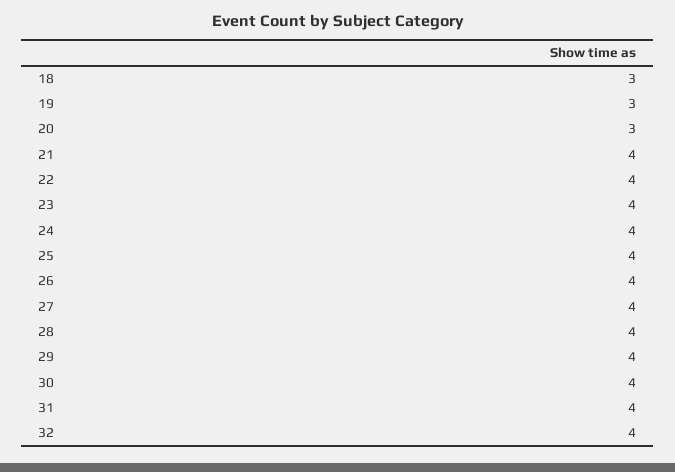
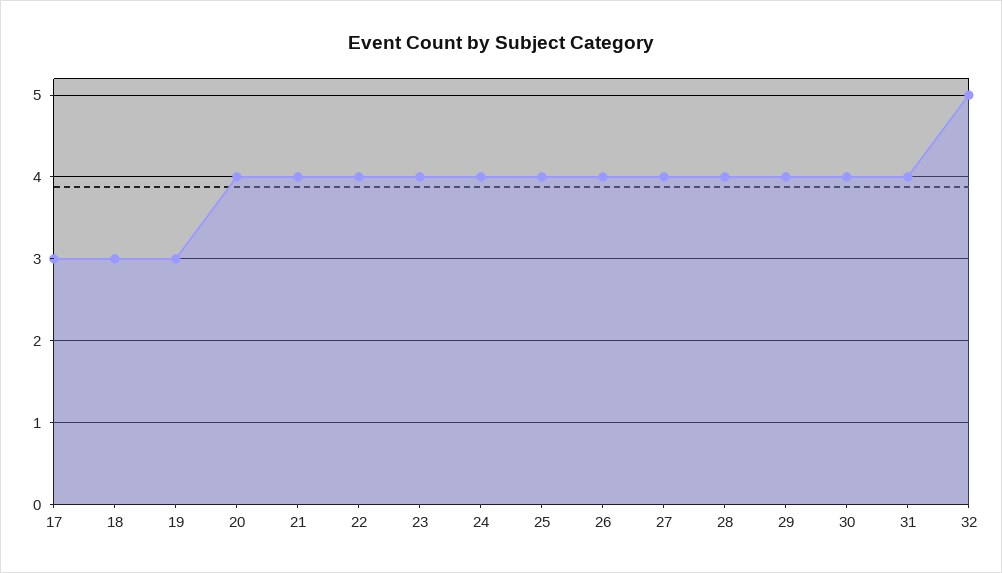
  {
    "18": 3,
    "19": 3,
-   "20": 3,
+   "20": 4,
    "21": 4,
    "22": 4,
    "23": 4,
    "24": 4,
    "25": 4,
    "26": 4,
    "27": 4,
    "28": 4,
    "29": 4,
    "30": 4,
    "31": 4,
-   "32": 4
+   "32": 5,
+   "17": 3
  }

